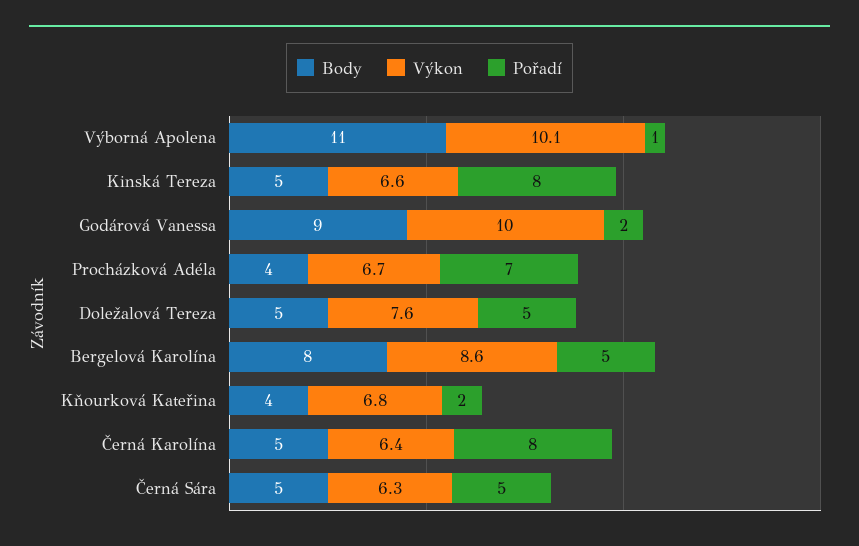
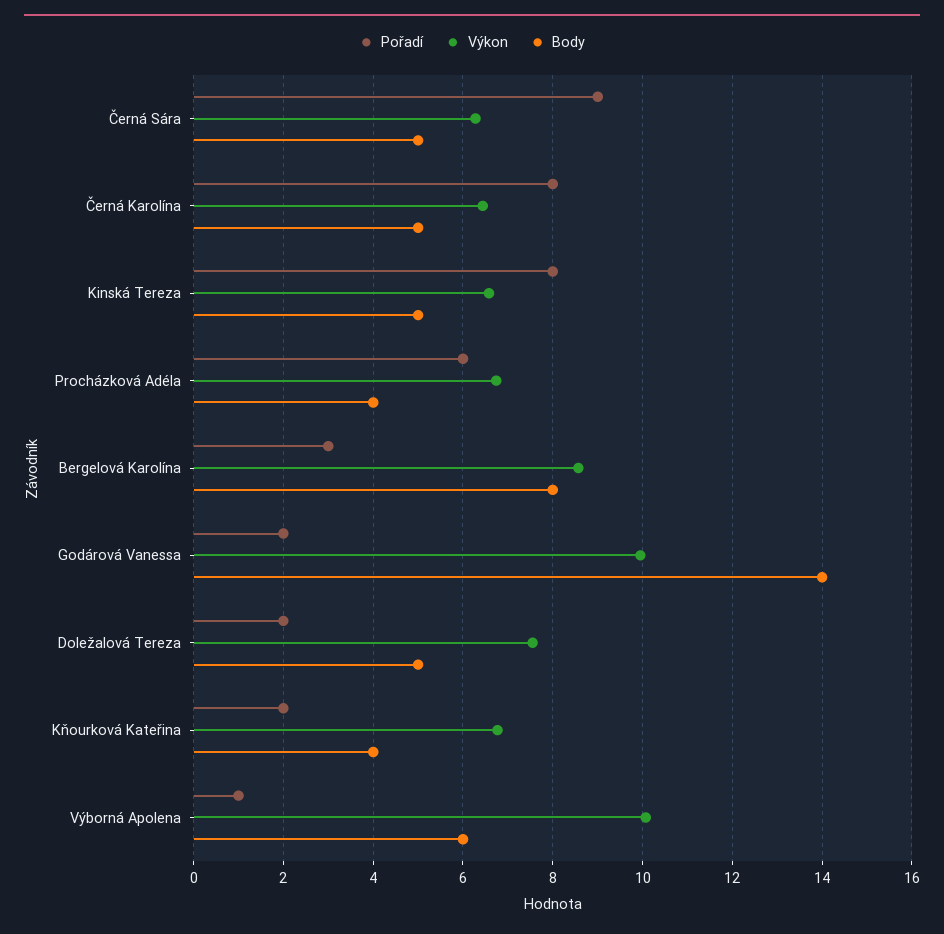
  {
    "Body": {
-     "Výborná Apolena": 11,
+     "Výborná Apolena": 6,
      "Kinská Tereza": 5,
-     "Godárová Vanessa": 9,
+     "Godárová Vanessa": 14,
      "Procházková Adéla": 4,
      "Doležalová Tereza": 5,
      "Bergelová Karolína": 8,
      "Kňourková Kateřina": 4,
      "Černá Karolína": 5,
      "Černá Sára": 5
    },
    "Výkon": {
      "Výborná Apolena": 10.1,
      "Kinská Tereza": 6.6,
      "Godárová Vanessa": 10,
      "Procházková Adéla": 6.7,
      "Doležalová Tereza": 7.6,
      "Bergelová Karolína": 8.6,
      "Kňourková Kateřina": 6.8,
      "Černá Karolína": 6.4,
      "Černá Sára": 6.3
    },
    "Pořadí": {
      "Výborná Apolena": 1,
      "Kinská Tereza": 8,
      "Godárová Vanessa": 2,
-     "Procházková Adéla": 7,
+     "Procházková Adéla": 6,
-     "Doležalová Tereza": 5,
+     "Doležalová Tereza": 2,
-     "Bergelová Karolína": 5,
+     "Bergelová Karolína": 3,
      "Kňourková Kateřina": 2,
      "Černá Karolína": 8,
-     "Černá Sára": 5
+     "Černá Sára": 9
    }
  }

